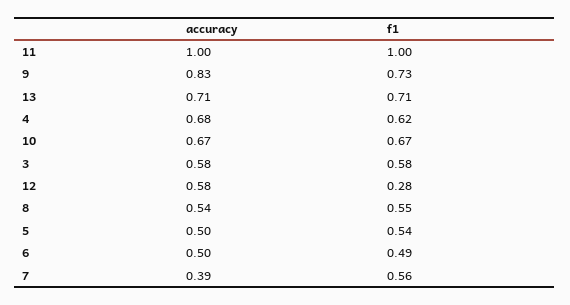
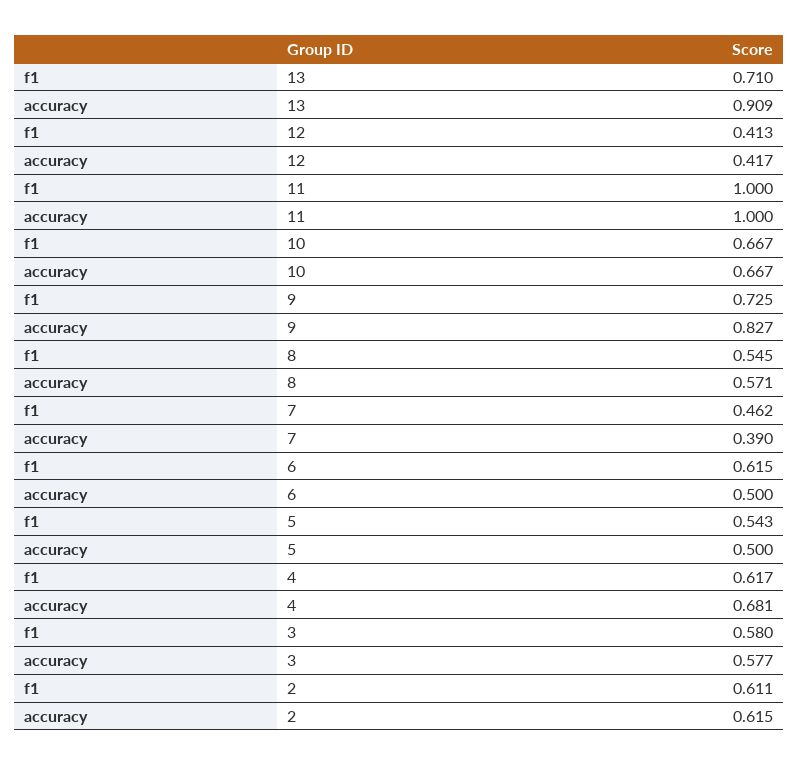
  {
    "accuracy": {
      "11": 1,
      "9": 0.827,
-     "13": 0.71,
+     "13": 0.909,
      "4": 0.681,
      "10": 0.667,
      "3": 0.577,
-     "12": 0.58,
+     "12": 0.417,
-     "8": 0.54,
+     "8": 0.571,
      "5": 0.5,
      "6": 0.5,
-     "7": 0.39
+     "7": 0.39,
+     "2": 0.615
    },
    "f1": {
      "11": 1,
      "9": 0.725,
      "13": 0.71,
      "4": 0.617,
      "10": 0.667,
      "3": 0.58,
-     "12": 0.28,
+     "12": 0.413,
      "8": 0.545,
      "5": 0.543,
-     "6": 0.49,
+     "6": 0.615,
-     "7": 0.56
+     "7": 0.462,
+     "2": 0.611
    }
  }

